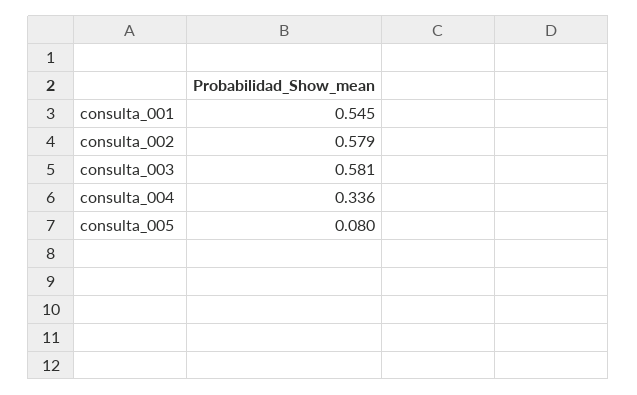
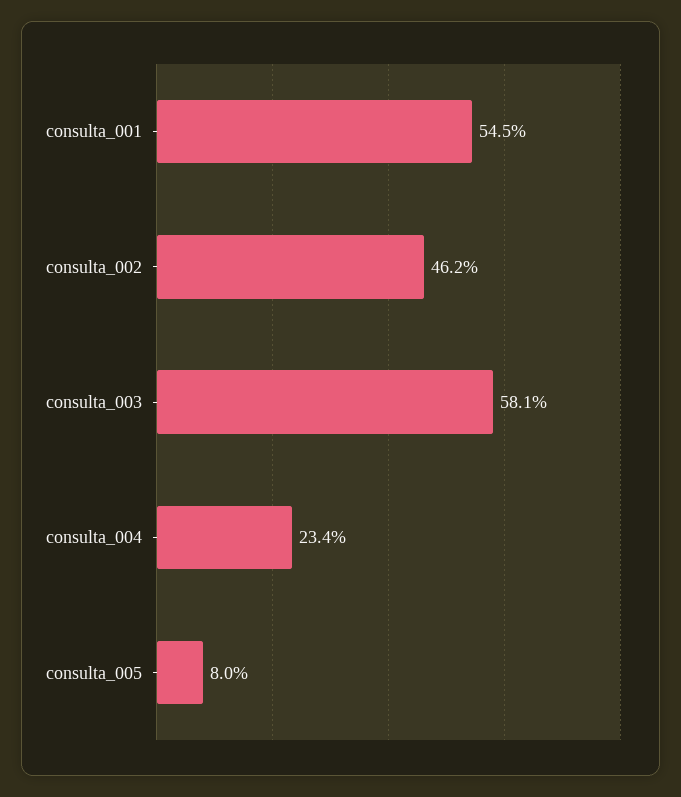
  {
    "consulta_001": 0.545,
-   "consulta_002": 0.579,
+   "consulta_002": 0.462,
    "consulta_003": 0.581,
-   "consulta_004": 0.336,
+   "consulta_004": 0.234,
    "consulta_005": 0.08
  }

